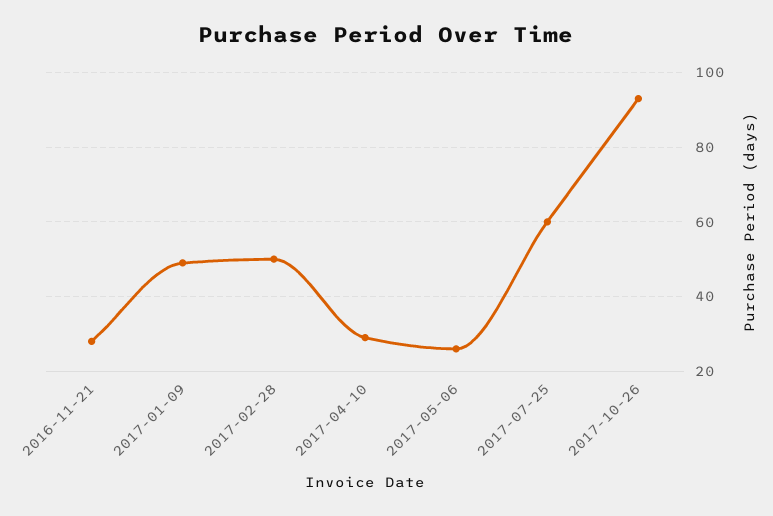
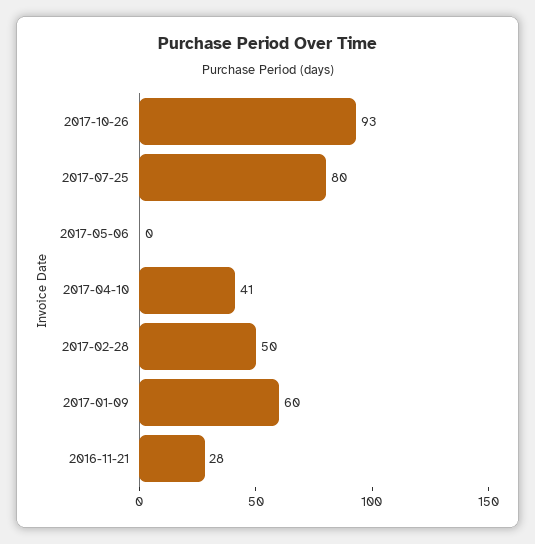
  {
    "2016-11-21": 28,
-   "2017-01-09": 50,
+   "2017-01-09": 60,
    "2017-02-28": 50,
-   "2017-04-10": 30,
+   "2017-04-10": 41,
-   "2017-05-06": 25,
+   "2017-05-06": 0,
-   "2017-07-25": 60,
+   "2017-07-25": 80,
    "2017-10-26": 93
  }

